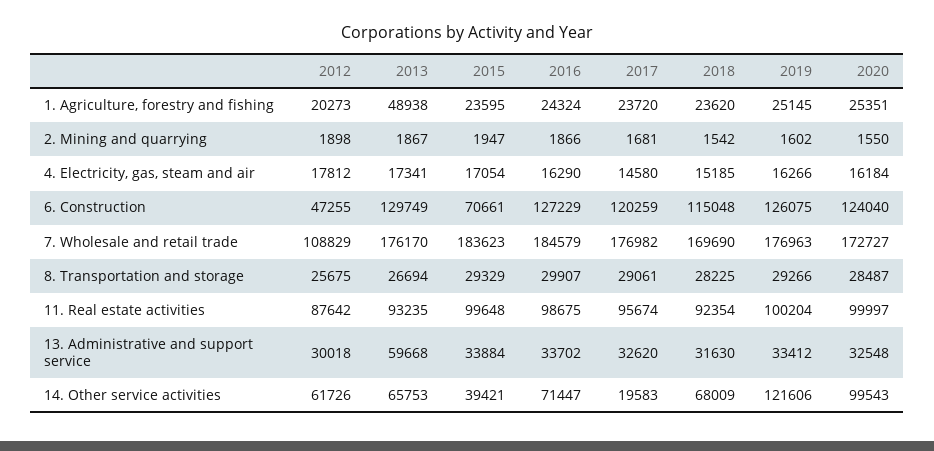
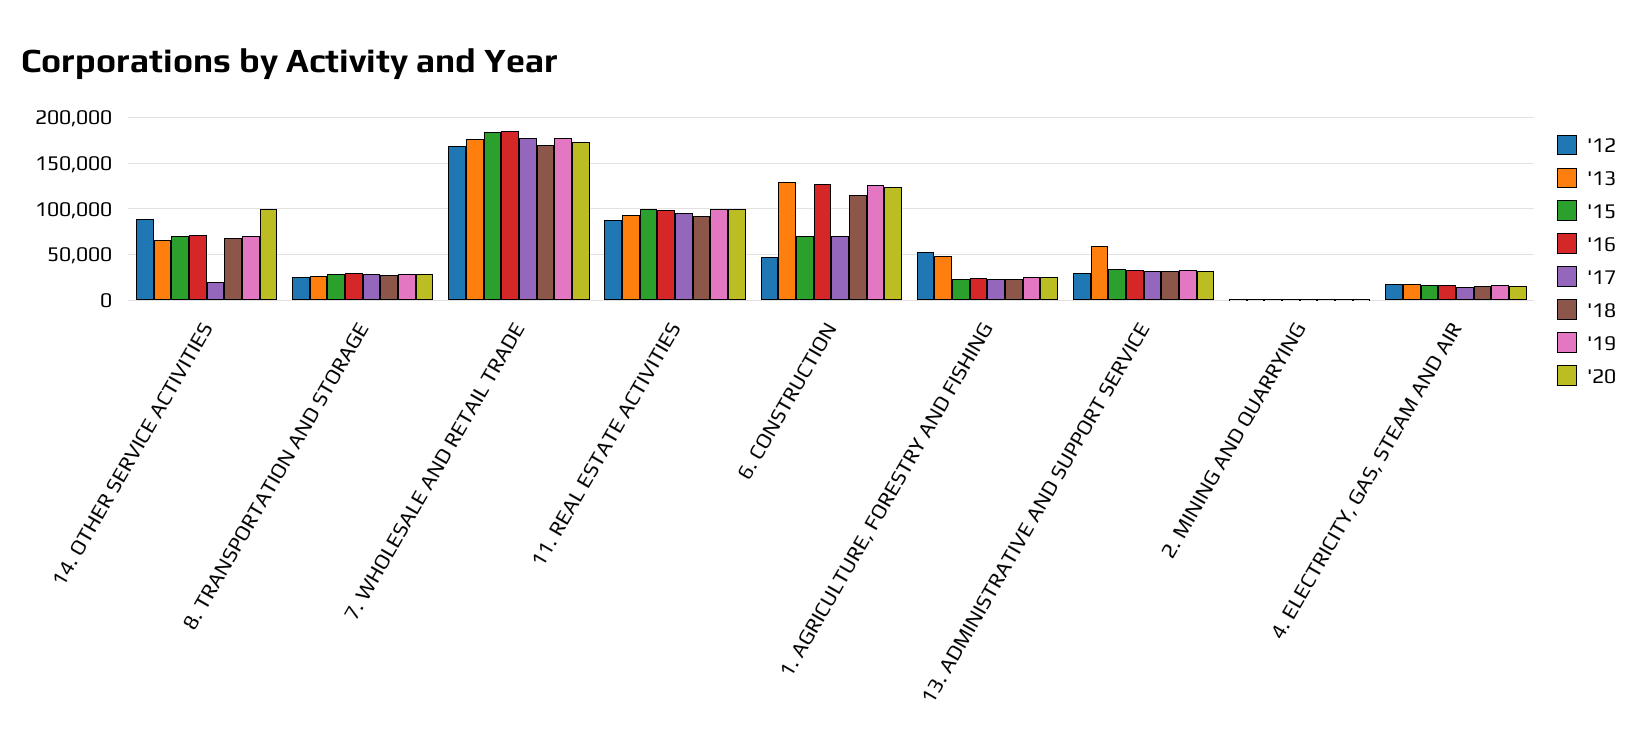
  {
    "2012": {
-     "1. Agriculture, forestry and fishing": 20273,
+     "1. Agriculture, forestry and fishing": 50000,
      "2. Mining and quarrying": 1898,
      "4. Electricity, gas, steam and air": 17812,
      "6. Construction": 47255,
-     "7. Wholesale and retail trade": 108829,
+     "7. Wholesale and retail trade": 170000,
      "8. Transportation and storage": 25675,
      "11. Real estate activities": 87642,
      "13. Administrative and support service": 30018,
-     "14. Other service activities": 61726
+     "14. Other service activities": 90000
    },
    "2013": {
      "1. Agriculture, forestry and fishing": 48938,
      "2. Mining and quarrying": 1867,
      "4. Electricity, gas, steam and air": 17341,
      "6. Construction": 129749,
      "7. Wholesale and retail trade": 176170,
      "8. Transportation and storage": 26694,
      "11. Real estate activities": 93235,
      "13. Administrative and support service": 59668,
      "14. Other service activities": 65753
    },
    "2015": {
      "1. Agriculture, forestry and fishing": 23595,
      "2. Mining and quarrying": 1947,
      "4. Electricity, gas, steam and air": 17054,
      "6. Construction": 70661,
      "7. Wholesale and retail trade": 183623,
      "8. Transportation and storage": 29329,
      "11. Real estate activities": 99648,
      "13. Administrative and support service": 33884,
-     "14. Other service activities": 39421
+     "14. Other service activities": 70000
    },
    "2016": {
      "1. Agriculture, forestry and fishing": 24324,
      "2. Mining and quarrying": 1866,
      "4. Electricity, gas, steam and air": 16290,
      "6. Construction": 127229,
      "7. Wholesale and retail trade": 184579,
      "8. Transportation and storage": 29907,
      "11. Real estate activities": 98675,
      "13. Administrative and support service": 33702,
      "14. Other service activities": 71447
    },
    "2017": {
      "1. Agriculture, forestry and fishing": 23720,
      "2. Mining and quarrying": 1681,
      "4. Electricity, gas, steam and air": 14580,
-     "6. Construction": 120259,
+     "6. Construction": 70000,
      "7. Wholesale and retail trade": 176982,
      "8. Transportation and storage": 29061,
      "11. Real estate activities": 95674,
      "13. Administrative and support service": 32620,
      "14. Other service activities": 19583
    },
    "2018": {
      "1. Agriculture, forestry and fishing": 23620,
      "2. Mining and quarrying": 1542,
      "4. Electricity, gas, steam and air": 15185,
      "6. Construction": 115048,
      "7. Wholesale and retail trade": 169690,
      "8. Transportation and storage": 28225,
      "11. Real estate activities": 92354,
      "13. Administrative and support service": 31630,
      "14. Other service activities": 68009
    },
    "2019": {
      "1. Agriculture, forestry and fishing": 25145,
      "2. Mining and quarrying": 1602,
      "4. Electricity, gas, steam and air": 16266,
      "6. Construction": 126075,
      "7. Wholesale and retail trade": 176963,
      "8. Transportation and storage": 29266,
      "11. Real estate activities": 100204,
      "13. Administrative and support service": 33412,
-     "14. Other service activities": 121606
+     "14. Other service activities": 70000
    },
    "2020": {
      "1. Agriculture, forestry and fishing": 25351,
      "2. Mining and quarrying": 1550,
      "4. Electricity, gas, steam and air": 16184,
      "6. Construction": 124040,
      "7. Wholesale and retail trade": 172727,
      "8. Transportation and storage": 28487,
      "11. Real estate activities": 99997,
      "13. Administrative and support service": 32548,
      "14. Other service activities": 99543
    }
  }

